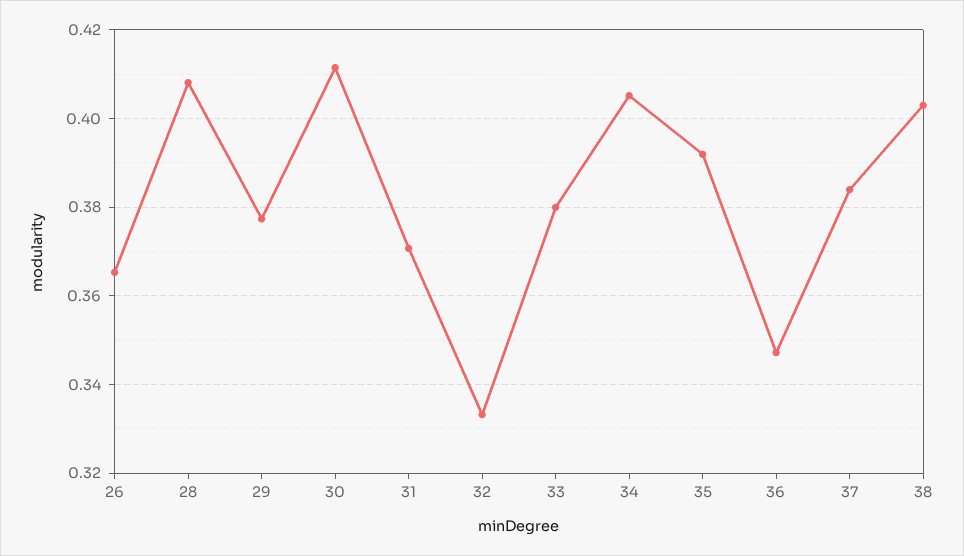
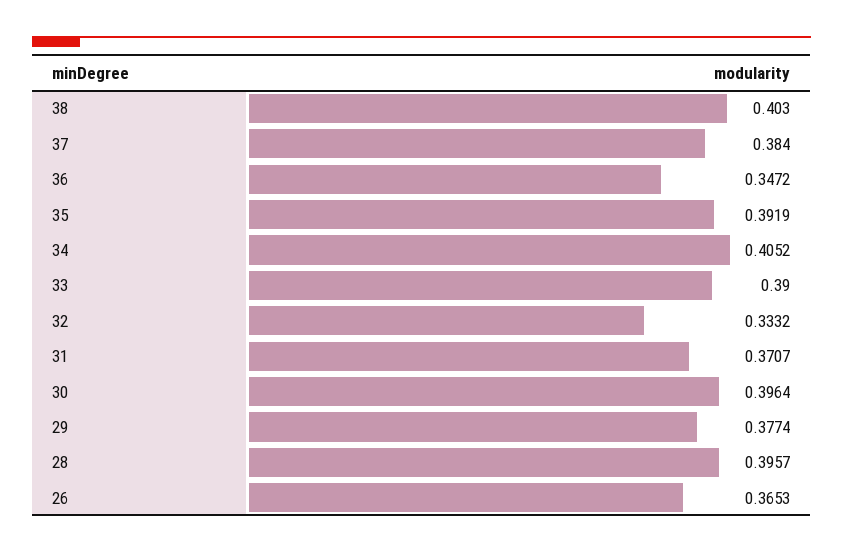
  {
    "26": 0.3653,
-   "28": 0.408,
+   "28": 0.3957,
    "29": 0.3774,
-   "30": 0.412,
+   "30": 0.3964,
    "31": 0.3707,
    "32": 0.3332,
-   "33": 0.38,
+   "33": 0.39,
    "34": 0.4052,
    "35": 0.3919,
    "36": 0.3472,
    "37": 0.384,
    "38": 0.403
  }

